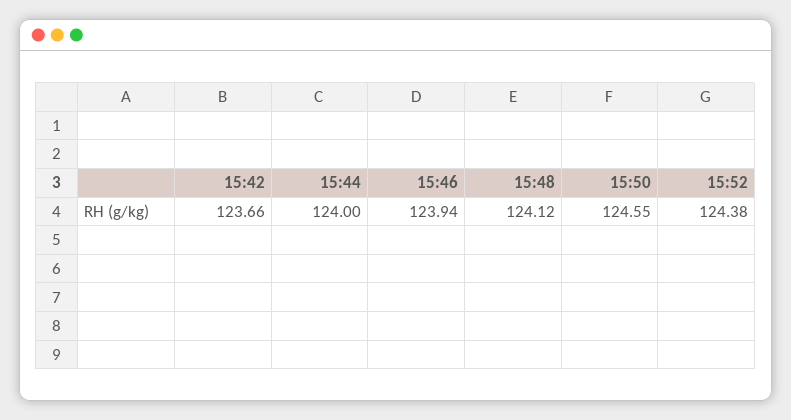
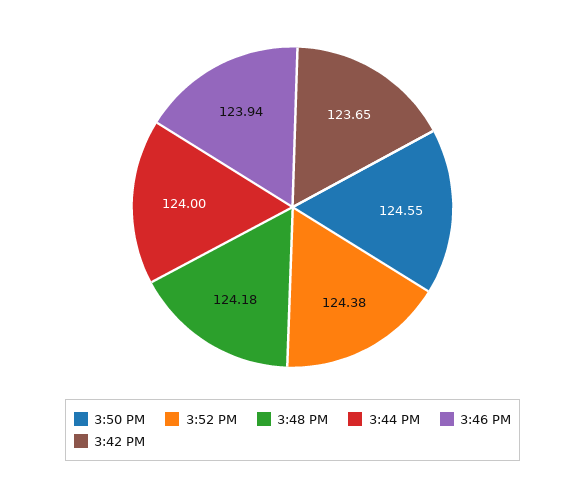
  {
-   "15:42": 123.66,
+   "15:42": 123.65,
    "15:44": 124,
    "15:46": 123.94,
-   "15:48": 124.12,
+   "15:48": 124.18,
    "15:50": 124.55,
    "15:52": 124.38
  }

